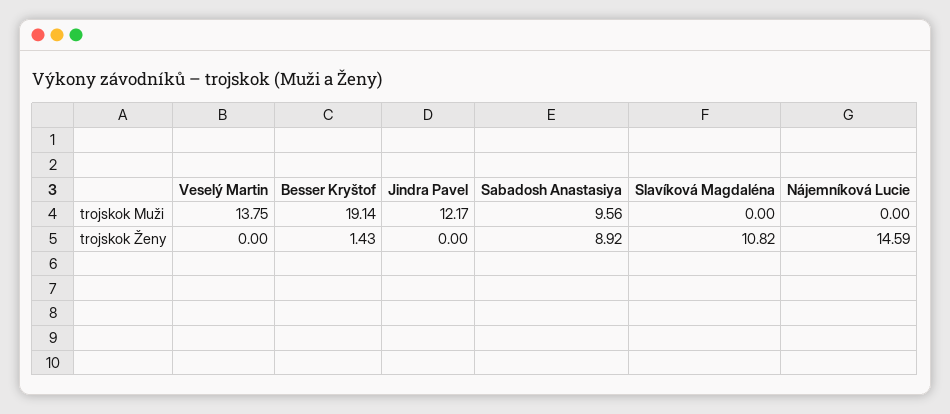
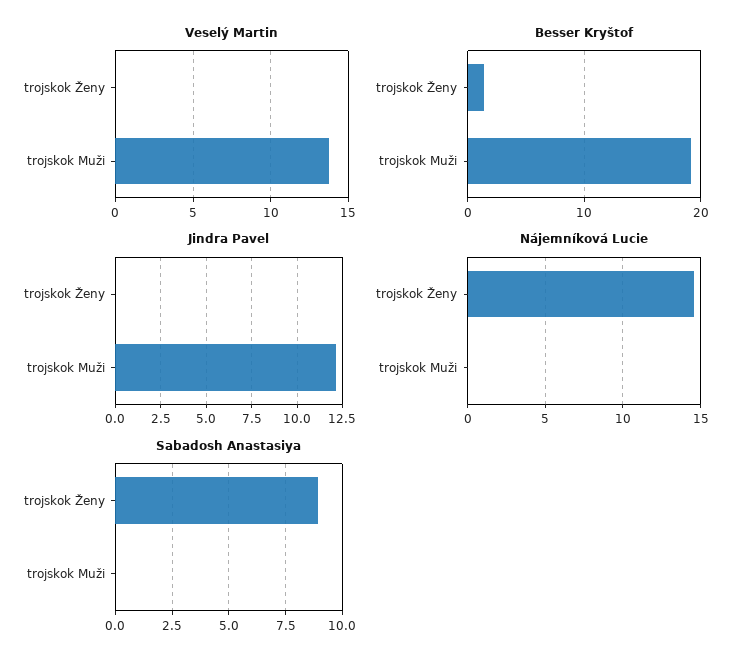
  {
    "Veselý Martin": {
      "trojskok Muži": 13.75,
      "trojskok Ženy": 0
    },
    "Besser Kryštof": {
      "trojskok Muži": 19.14,
      "trojskok Ženy": 1.43
    },
    "Jindra Pavel": {
      "trojskok Muži": 12.17,
      "trojskok Ženy": 0
    },
    "Sabadosh Anastasiya": {
-     "trojskok Muži": 9.56,
+     "trojskok Muži": 0,
      "trojskok Ženy": 8.92
    },
-   "Slavíková Magdaléna": {
-     "trojskok Muži": 0,
-     "trojskok Ženy": 10.82
-   },
    "Nájemníková Lucie": {
      "trojskok Muži": 0,
      "trojskok Ženy": 14.59
    }
  }

